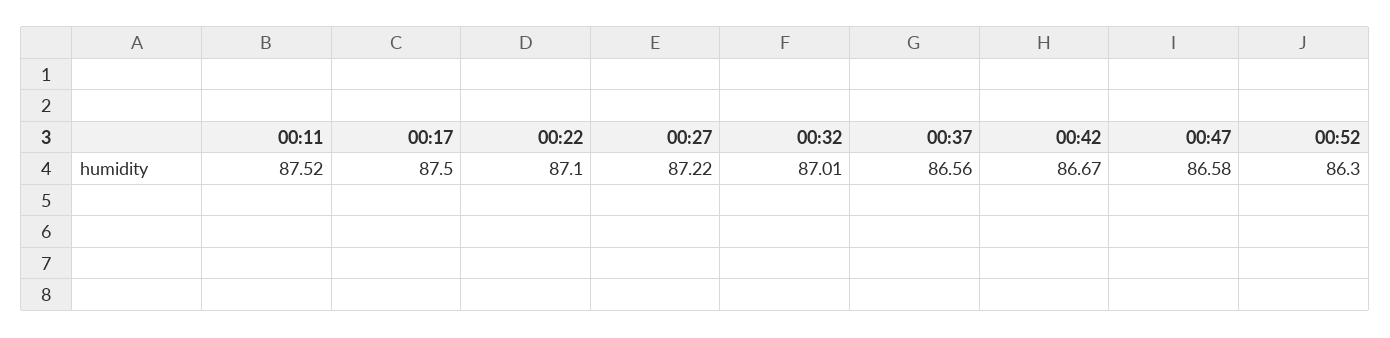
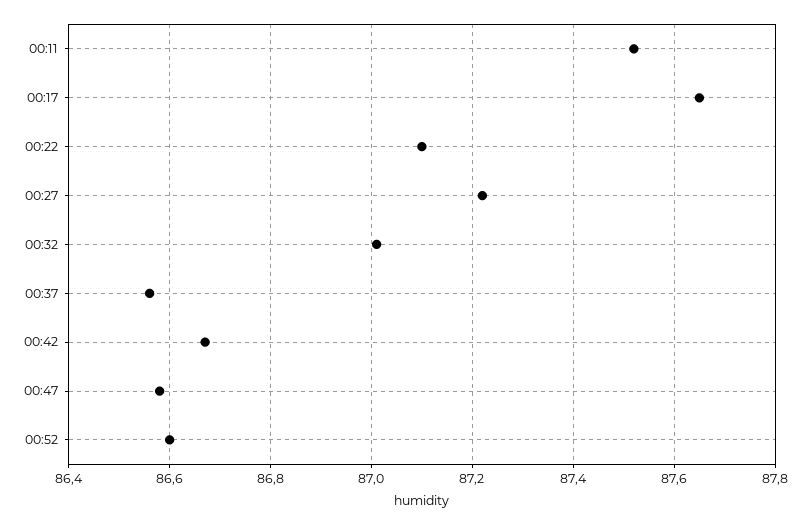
  {
    "00:11": 87.52,
-   "00:17": 87.5,
+   "00:17": 87.65,
    "00:22": 87.1,
    "00:27": 87.22,
    "00:32": 87.01,
    "00:37": 86.56,
    "00:42": 86.67,
    "00:47": 86.58,
-   "00:52": 86.3
+   "00:52": 86.6
  }

